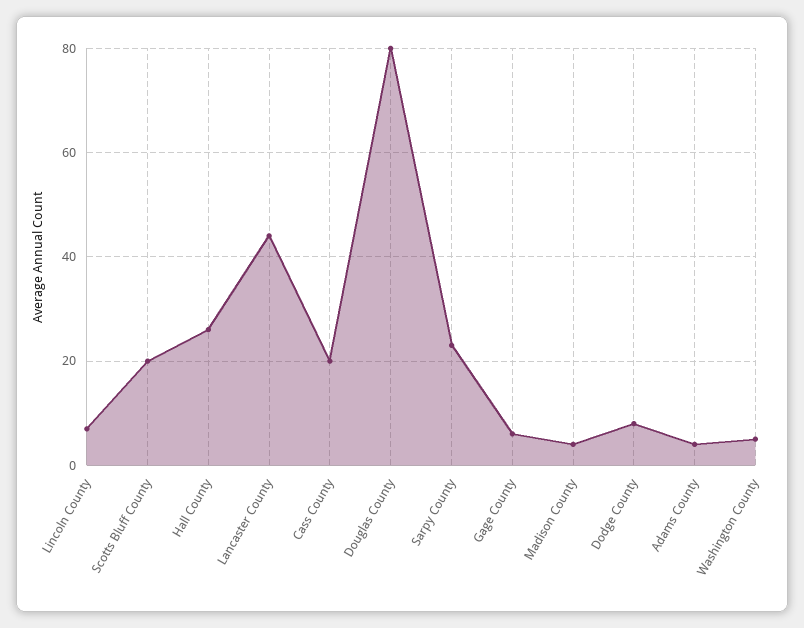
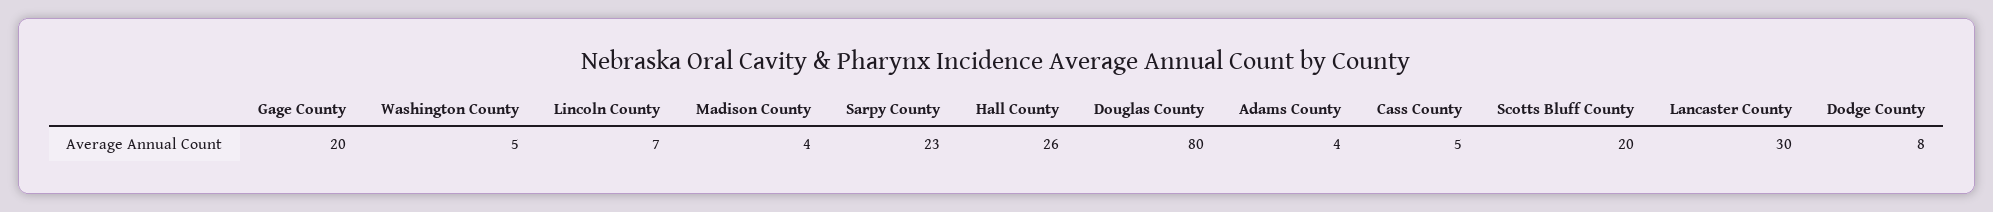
  {
    "Lincoln County": 7,
    "Scotts Bluff County": 20,
    "Hall County": 26,
-   "Lancaster County": 45,
+   "Lancaster County": 30,
-   "Cass County": 20,
+   "Cass County": 5,
    "Douglas County": 80,
    "Sarpy County": 23,
-   "Gage County": 5,
+   "Gage County": 20,
    "Madison County": 4,
    "Dodge County": 8,
    "Adams County": 4,
    "Washington County": 5
  }

